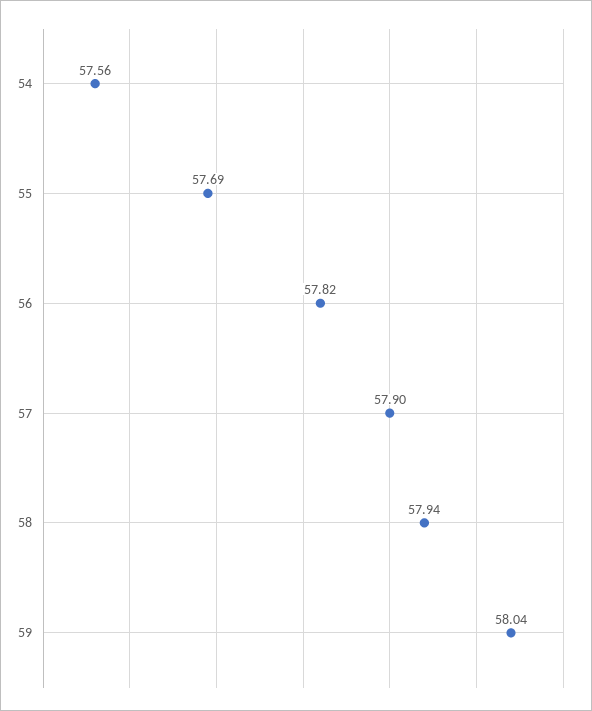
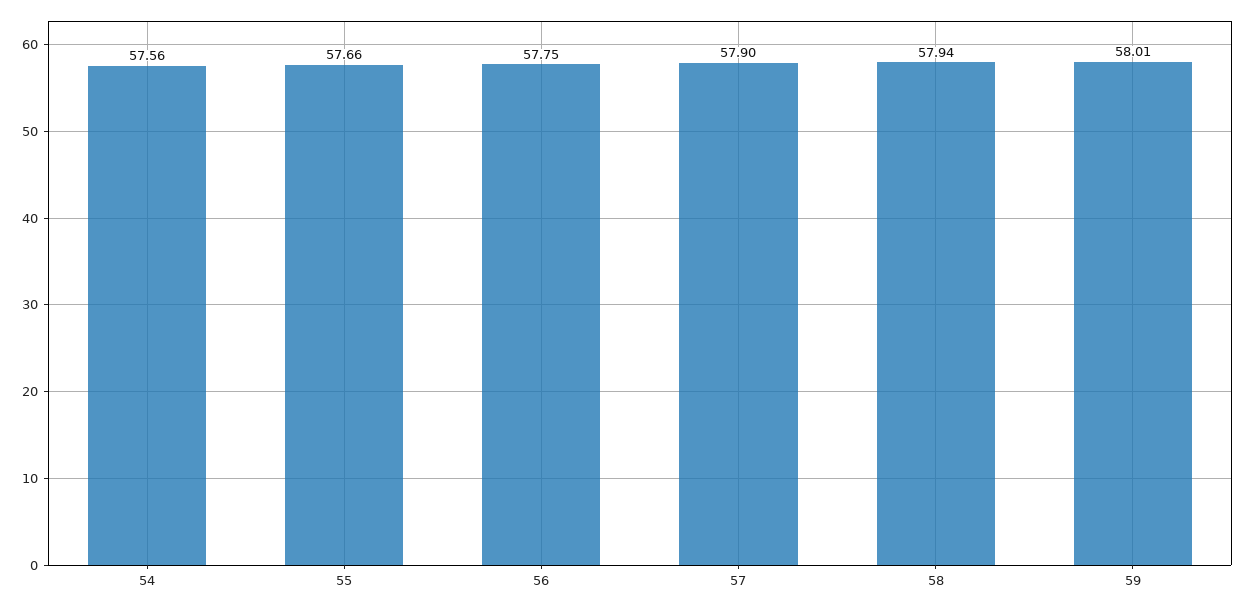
  {
    "54": 57.56,
-   "55": 57.69,
+   "55": 57.66,
-   "56": 57.82,
+   "56": 57.75,
    "57": 57.9,
    "58": 57.94,
-   "59": 58.04
+   "59": 58.01
  }

